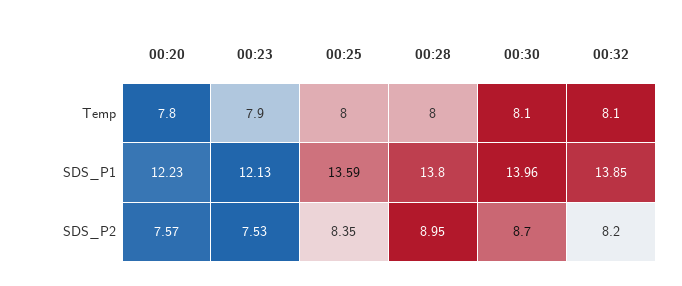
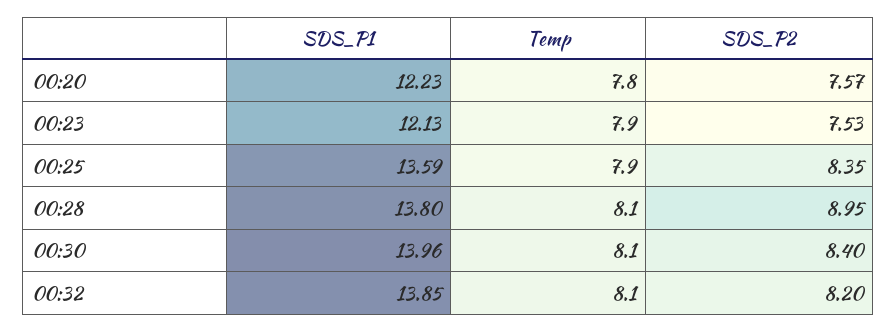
  {
    "00:20": {
      "Temp": 7.8,
      "SDS_P1": 12.23,
      "SDS_P2": 7.57
    },
    "00:23": {
      "Temp": 7.9,
      "SDS_P1": 12.13,
      "SDS_P2": 7.53
    },
    "00:25": {
-     "Temp": 8,
+     "Temp": 7.9,
      "SDS_P1": 13.59,
      "SDS_P2": 8.35
    },
    "00:28": {
-     "Temp": 8,
+     "Temp": 8.1,
      "SDS_P1": 13.8,
      "SDS_P2": 8.95
    },
    "00:30": {
      "Temp": 8.1,
      "SDS_P1": 13.96,
-     "SDS_P2": 8.7
+     "SDS_P2": 8.4
    },
    "00:32": {
      "Temp": 8.1,
      "SDS_P1": 13.85,
      "SDS_P2": 8.2
    }
  }

